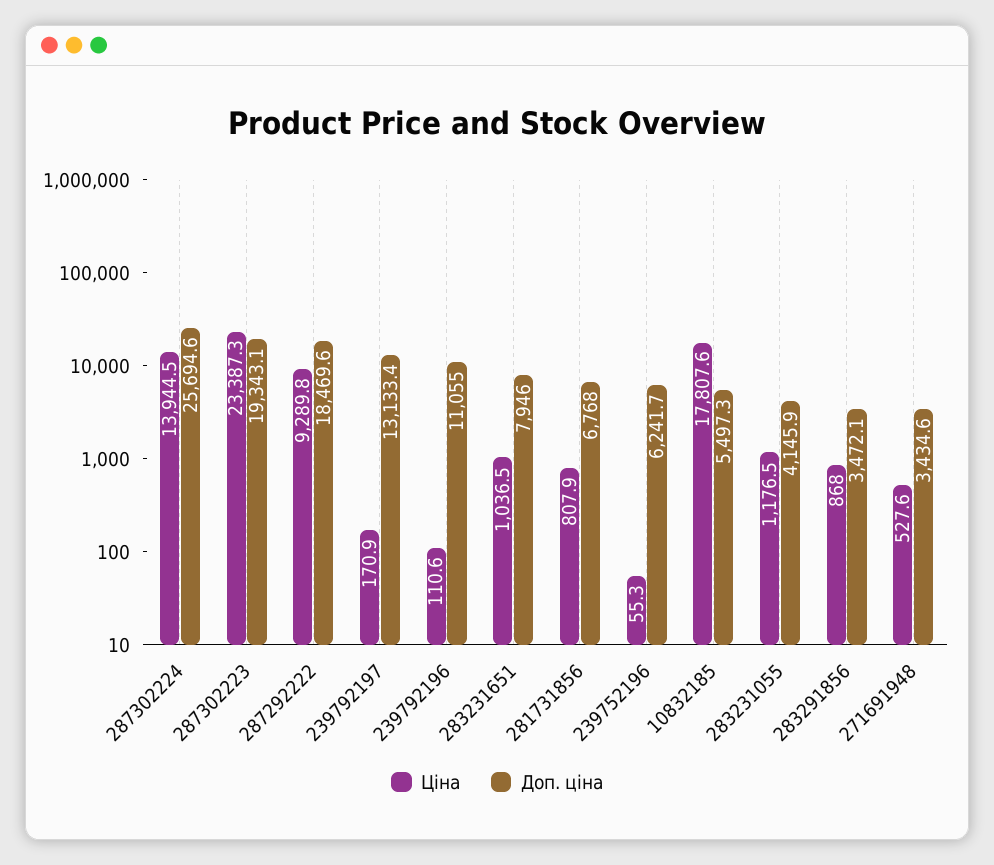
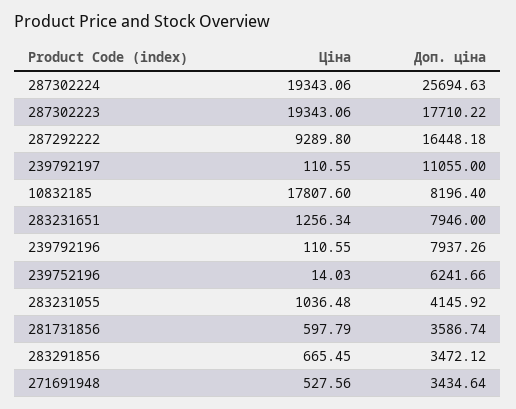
  {
    "Ціна": {
-     "287302224": 13944.5,
+     "287302224": 19343.06,
-     "287302223": 23387.3,
+     "287302223": 19343.06,
      "287292222": 9289.8,
-     "239792197": 170.9,
+     "239792197": 110.55,
      "239792196": 110.55,
-     "283231651": 1036.5,
+     "283231651": 1256.34,
-     "281731856": 807.9,
+     "281731856": 597.79,
-     "239752196": 55.3,
+     "239752196": 14.03,
      "10832185": 17807.6,
-     "283231055": 1176.5,
+     "283231055": 1036.48,
-     "283291856": 868,
+     "283291856": 665.45,
      "271691948": 527.56
    },
    "Доп. ціна": {
      "287302224": 25694.63,
-     "287302223": 19343.1,
+     "287302223": 17710.22,
-     "287292222": 18469.6,
+     "287292222": 16448.18,
-     "239792197": 13133.4,
+     "239792197": 11055,
-     "239792196": 11055,
+     "239792196": 7937.26,
      "283231651": 7946,
-     "281731856": 6768,
+     "281731856": 3586.74,
      "239752196": 6241.66,
-     "10832185": 5497.3,
+     "10832185": 8196.4,
      "283231055": 4145.92,
      "283291856": 3472.12,
      "271691948": 3434.64
    }
  }

